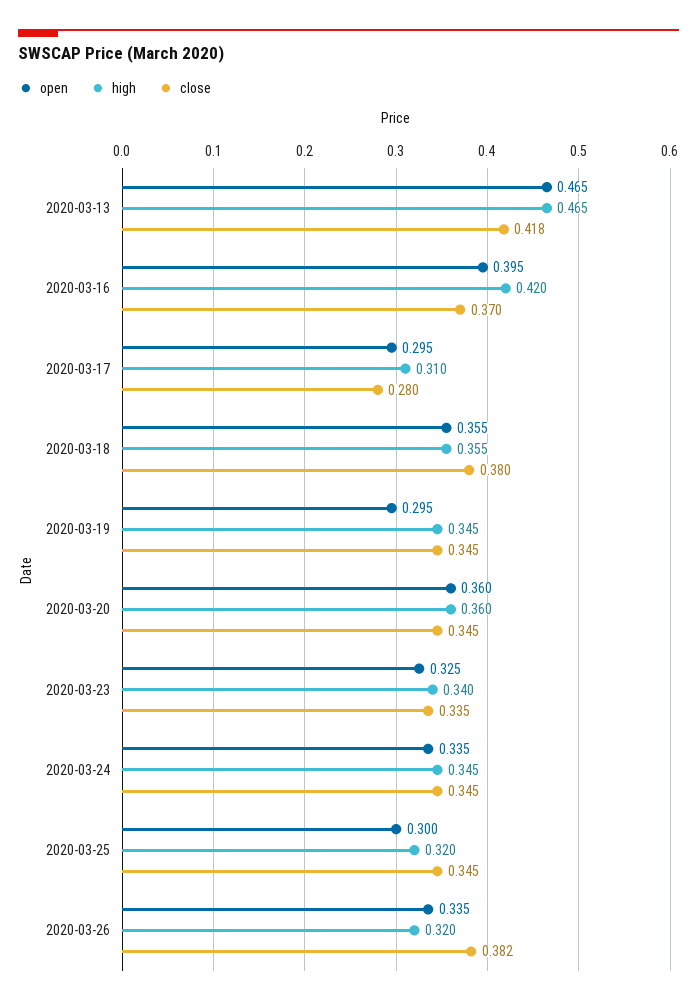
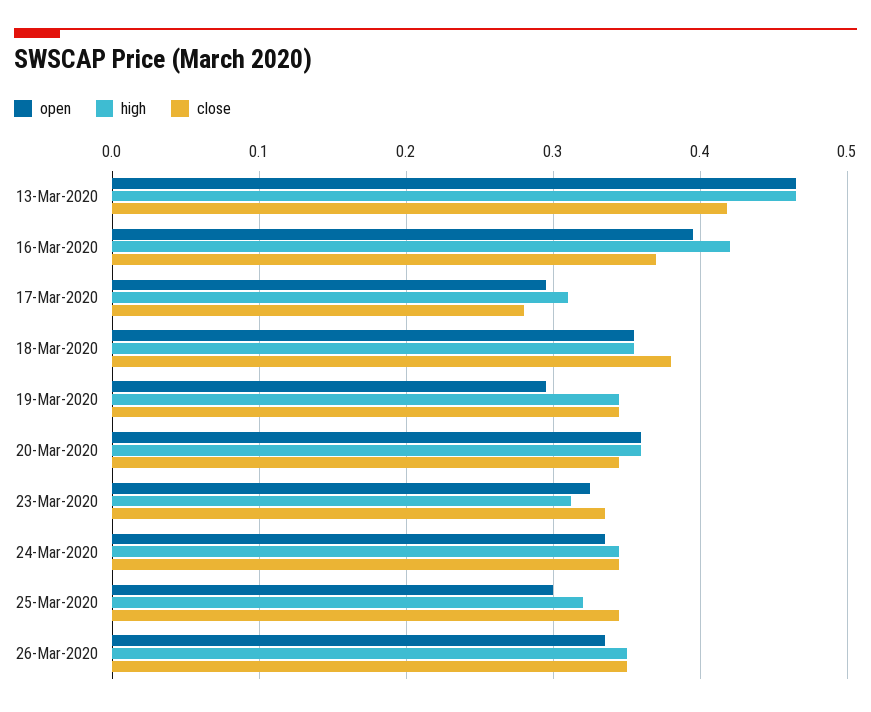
  {
    "open": {
      "2020-03-13": 0.465,
      "2020-03-16": 0.395,
      "2020-03-17": 0.295,
      "2020-03-18": 0.355,
      "2020-03-19": 0.295,
      "2020-03-20": 0.36,
      "2020-03-23": 0.325,
      "2020-03-24": 0.335,
      "2020-03-25": 0.3,
      "2020-03-26": 0.335
    },
    "high": {
      "2020-03-13": 0.465,
      "2020-03-16": 0.42,
      "2020-03-17": 0.31,
      "2020-03-18": 0.355,
      "2020-03-19": 0.345,
      "2020-03-20": 0.36,
-     "2020-03-23": 0.34,
+     "2020-03-23": 0.31,
      "2020-03-24": 0.345,
      "2020-03-25": 0.32,
-     "2020-03-26": 0.32
+     "2020-03-26": 0.35
    },
    "close": {
      "2020-03-13": 0.418,
      "2020-03-16": 0.37,
      "2020-03-17": 0.28,
      "2020-03-18": 0.38,
      "2020-03-19": 0.345,
      "2020-03-20": 0.345,
      "2020-03-23": 0.335,
      "2020-03-24": 0.345,
      "2020-03-25": 0.345,
-     "2020-03-26": 0.382
+     "2020-03-26": 0.35
    }
  }

